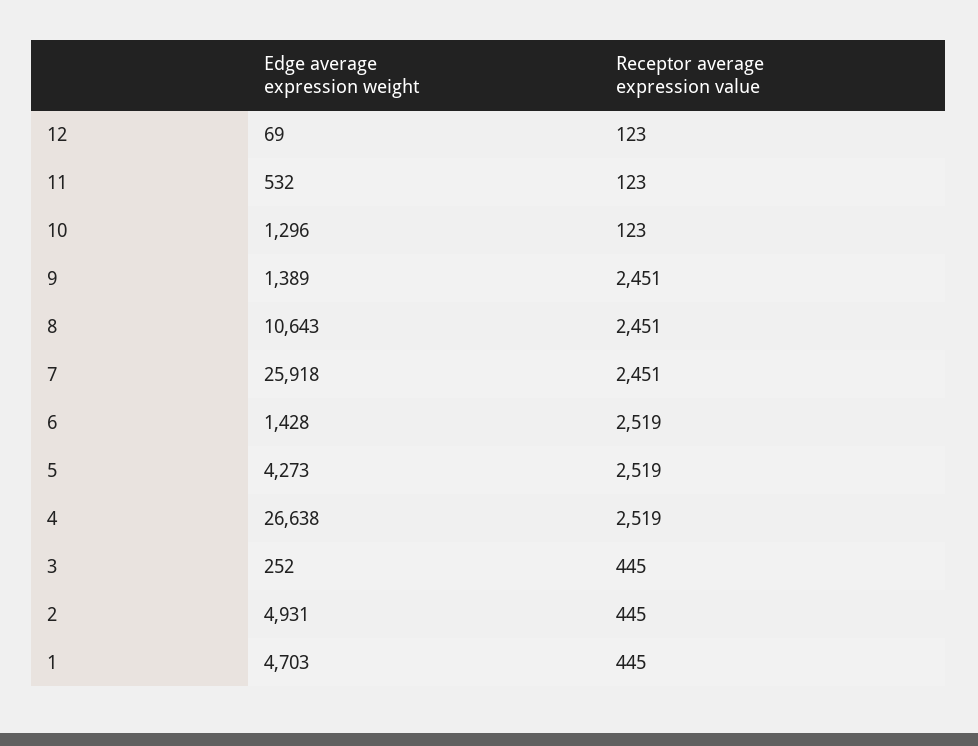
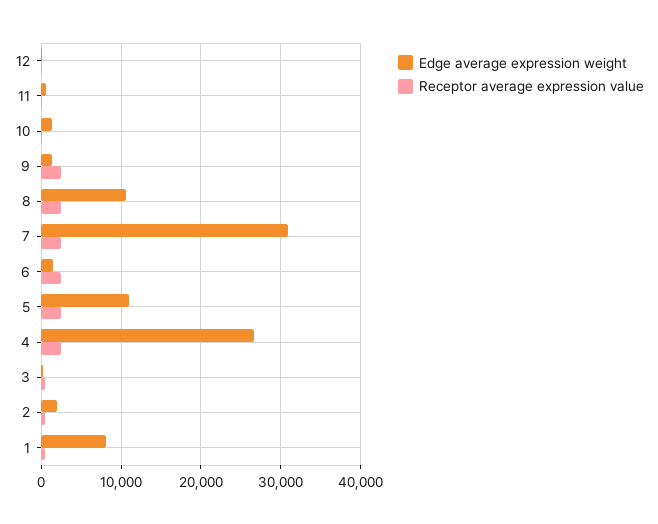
  {
    "Edge average expression weight": {
      "12": 69,
      "11": 532,
      "10": 1296,
      "9": 1389,
      "8": 10643,
-     "7": 25918,
+     "7": 31000,
      "6": 1428,
-     "5": 4273,
+     "5": 11000,
      "4": 26638,
      "3": 252,
-     "2": 4931,
+     "2": 2000,
-     "1": 4703
+     "1": 8000
    },
    "Receptor average expression value": {
      "12": 123,
      "11": 123,
      "10": 123,
      "9": 2451,
      "8": 2451,
      "7": 2451,
      "6": 2519,
      "5": 2519,
      "4": 2519,
      "3": 445,
      "2": 445,
      "1": 445
    }
  }

